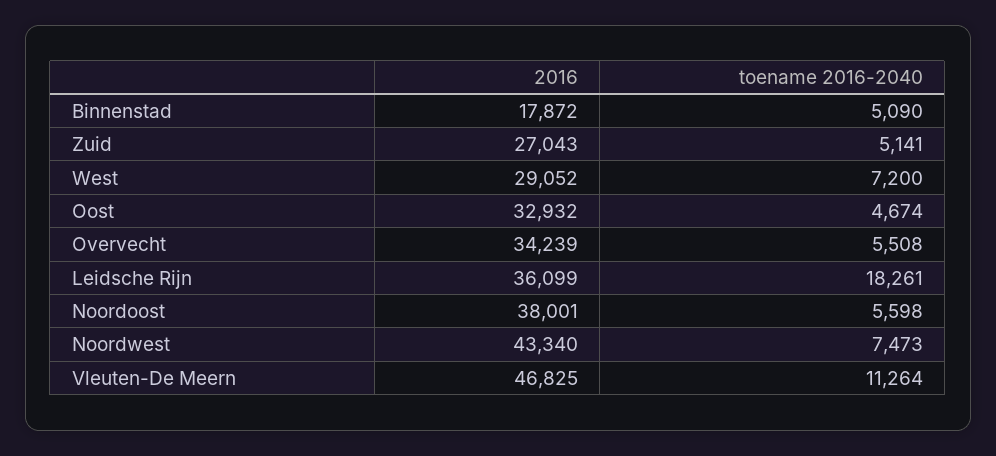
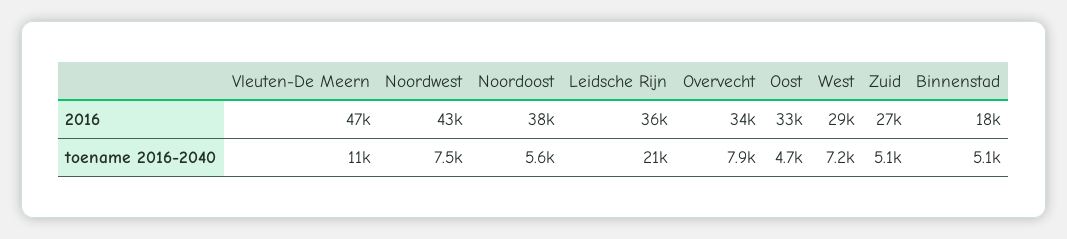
  {
    "2016": {
      "Binnenstad": 17872,
      "Zuid": 27043,
      "West": 29052,
      "Oost": 32932,
      "Overvecht": 34239,
      "Leidsche Rijn": 36099,
      "Noordoost": 38001,
      "Noordwest": 43340,
      "Vleuten-De Meern": 46825
    },
    "toename 2016-2040": {
      "Binnenstad": 5090,
      "Zuid": 5141,
      "West": 7200,
      "Oost": 4674,
-     "Overvecht": 5508,
+     "Overvecht": 7900,
-     "Leidsche Rijn": 18261,
+     "Leidsche Rijn": 21000,
      "Noordoost": 5598,
      "Noordwest": 7473,
      "Vleuten-De Meern": 11264
    }
  }

